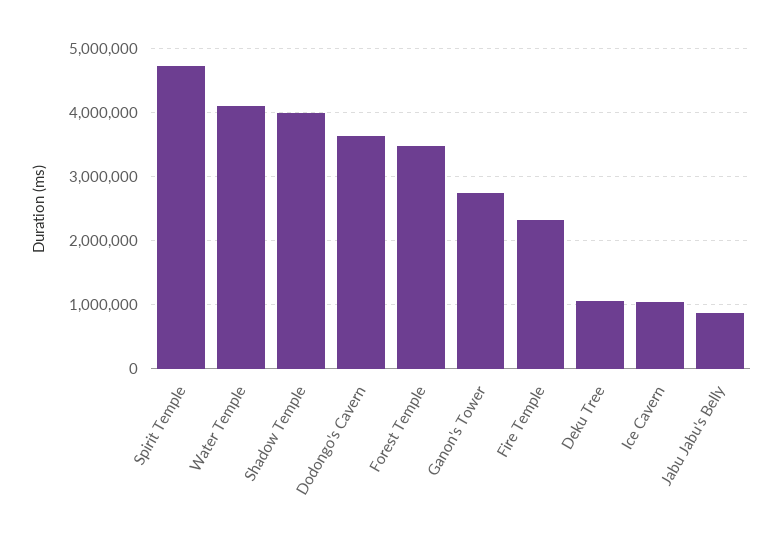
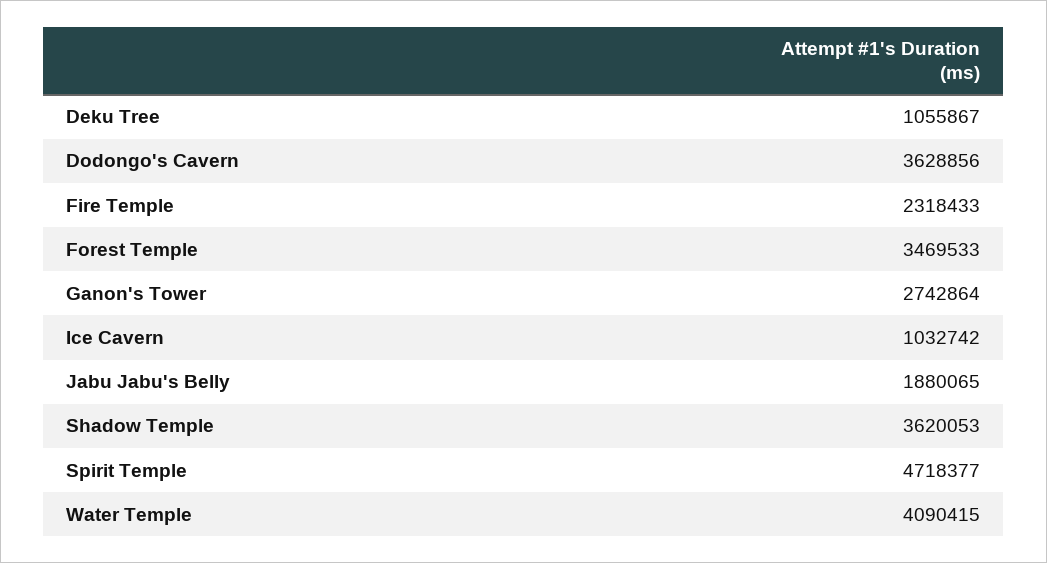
  {
    "Spirit Temple": 4718377,
    "Water Temple": 4090415,
-   "Shadow Temple": 4000000,
+   "Shadow Temple": 3620053,
    "Dodongo's Cavern": 3628856,
    "Forest Temple": 3469533,
    "Ganon's Tower": 2742864,
    "Fire Temple": 2318433,
    "Deku Tree": 1055867,
    "Ice Cavern": 1032742,
-   "Jabu Jabu's Belly": 900000
+   "Jabu Jabu's Belly": 1880065
  }

